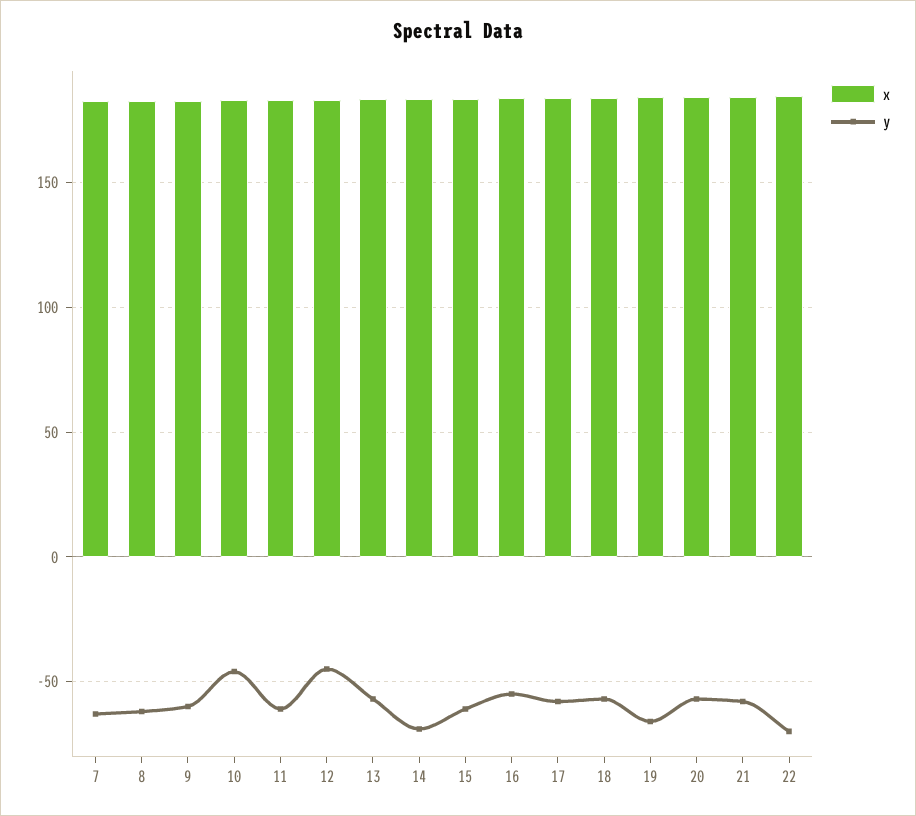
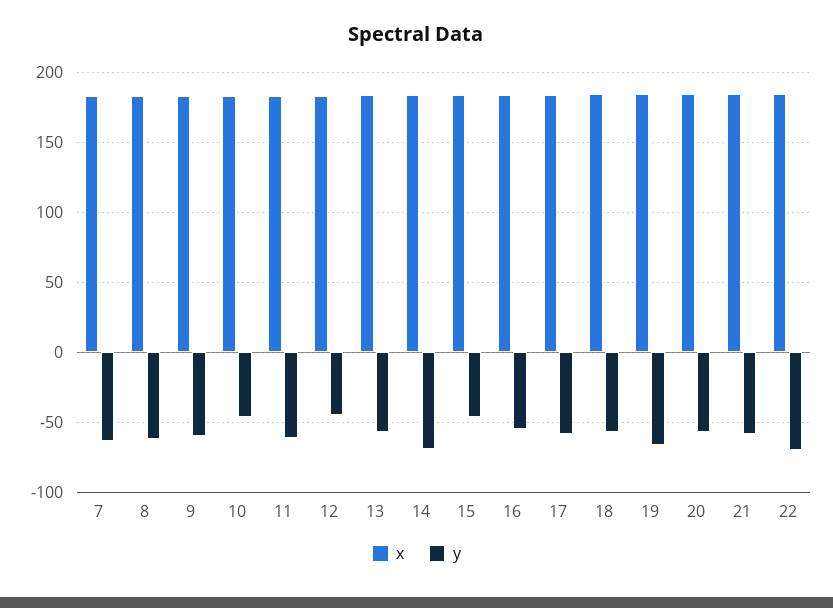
  {
    "x": {
      "7": 185,
      "8": 185,
      "9": 185,
      "10": 185,
      "11": 185,
      "12": 185,
      "13": 185,
      "14": 185,
      "15": 185,
      "16": 185,
      "17": 185,
      "18": 185,
      "19": 185,
      "20": 185,
      "21": 185,
      "22": 185
    },
    "y": {
      "7": -65,
      "8": -60,
      "9": -60,
      "10": -45,
      "11": -60,
      "12": -45,
      "13": -55,
      "14": -70,
-     "15": -60,
+     "15": -45,
      "16": -55,
      "17": -60,
      "18": -55,
      "19": -65,
      "20": -55,
      "21": -60,
      "22": -70
    }
  }

